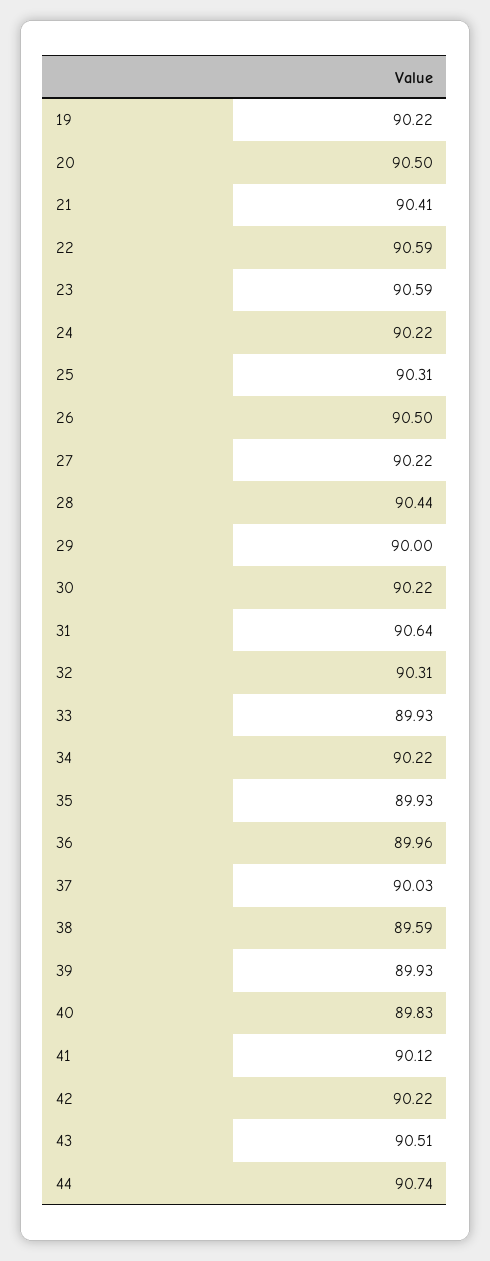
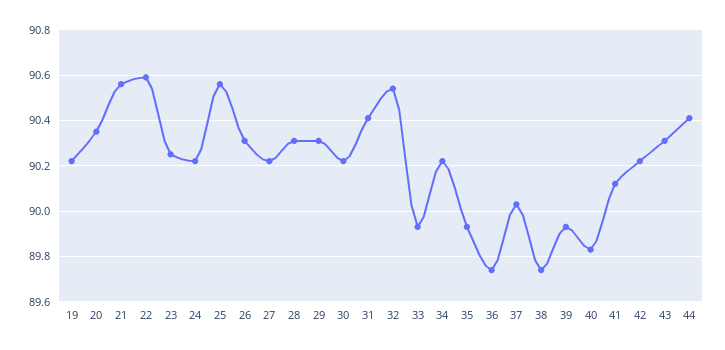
  {
    "19": 90.22,
-   "20": 90.5,
+   "20": 90.35,
-   "21": 90.41,
+   "21": 90.55,
    "22": 90.59,
-   "23": 90.59,
+   "23": 90.25,
    "24": 90.22,
-   "25": 90.31,
+   "25": 90.55,
-   "26": 90.5,
+   "26": 90.3,
    "27": 90.22,
-   "28": 90.44,
+   "28": 90.3,
-   "29": 90,
+   "29": 90.3,
    "30": 90.22,
-   "31": 90.64,
+   "31": 90.4,
-   "32": 90.31,
+   "32": 90.55,
    "33": 89.93,
    "34": 90.22,
    "35": 89.93,
-   "36": 89.96,
+   "36": 89.75,
    "37": 90.03,
-   "38": 89.59,
+   "38": 89.75,
    "39": 89.93,
    "40": 89.83,
    "41": 90.12,
    "42": 90.22,
-   "43": 90.51,
+   "43": 90.3,
-   "44": 90.74
+   "44": 90.4
  }

